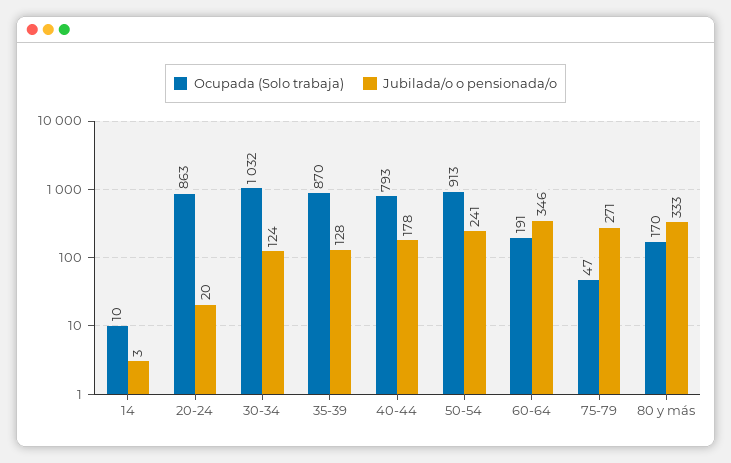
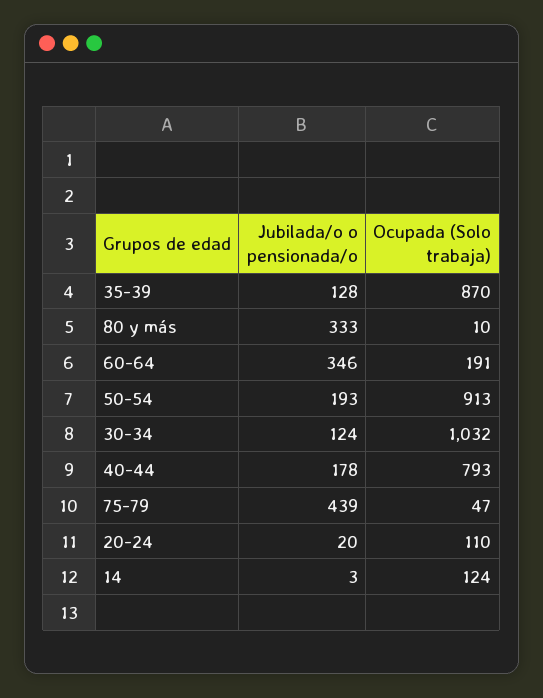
  {
    "Ocupada (Solo trabaja)": {
-     "14": 10,
+     "14": 124,
-     "20-24": 863,
+     "20-24": 110,
      "30-34": 1032,
      "35-39": 870,
      "40-44": 793,
      "50-54": 913,
      "60-64": 191,
      "75-79": 47,
-     "80 y más": 170
+     "80 y más": 10
    },
    "Jubilada/o o pensionada/o": {
      "14": 3,
      "20-24": 20,
      "30-34": 124,
      "35-39": 128,
      "40-44": 178,
-     "50-54": 241,
+     "50-54": 193,
      "60-64": 346,
-     "75-79": 271,
+     "75-79": 439,
      "80 y más": 333
    }
  }

